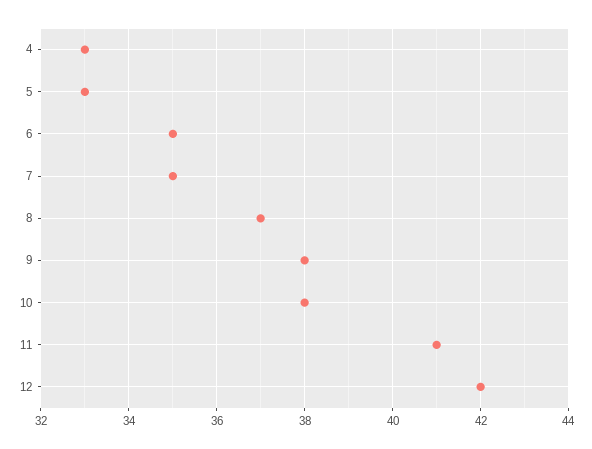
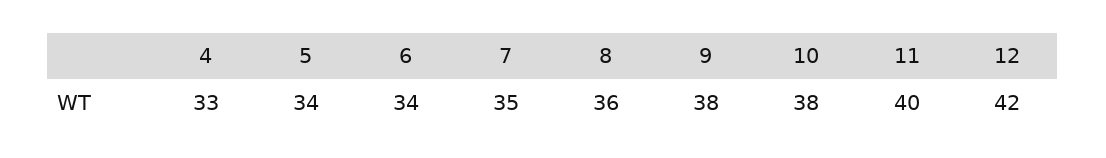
  {
    "4": 33,
-   "5": 33,
+   "5": 34,
-   "6": 35,
+   "6": 34,
    "7": 35,
-   "8": 37,
+   "8": 36,
    "9": 38,
    "10": 38,
-   "11": 41,
+   "11": 40,
    "12": 42
  }

